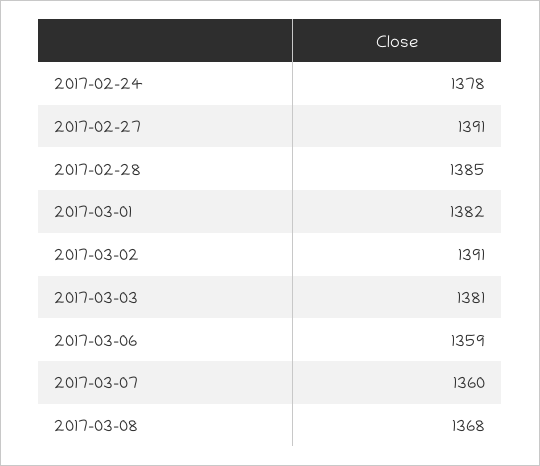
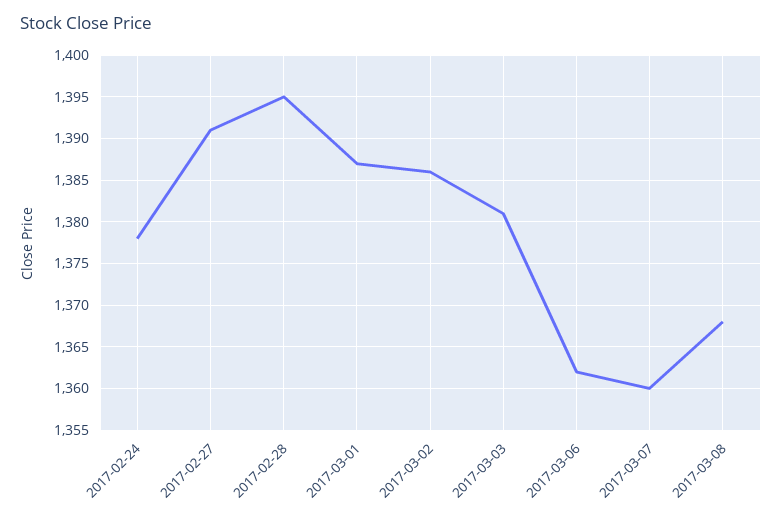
  {
    "2017-02-24": 1378,
    "2017-02-27": 1391,
-   "2017-02-28": 1385,
+   "2017-02-28": 1395,
-   "2017-03-01": 1382,
+   "2017-03-01": 1387,
-   "2017-03-02": 1391,
+   "2017-03-02": 1386,
    "2017-03-03": 1381,
-   "2017-03-06": 1359,
+   "2017-03-06": 1362,
    "2017-03-07": 1360,
    "2017-03-08": 1368
  }

